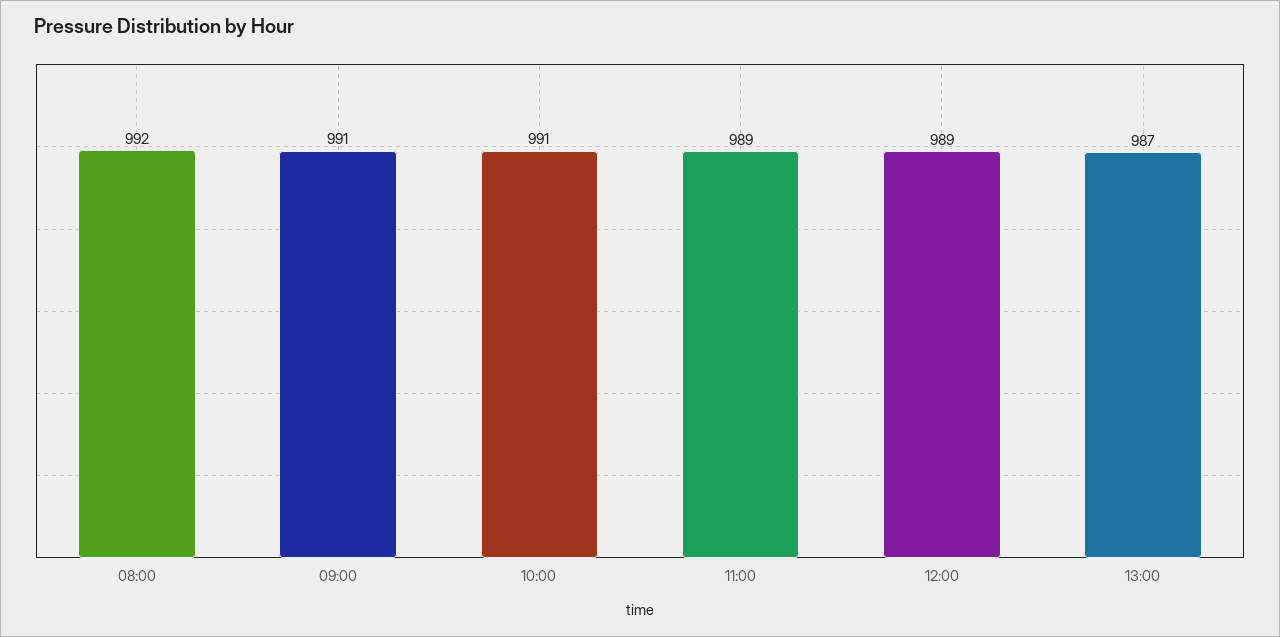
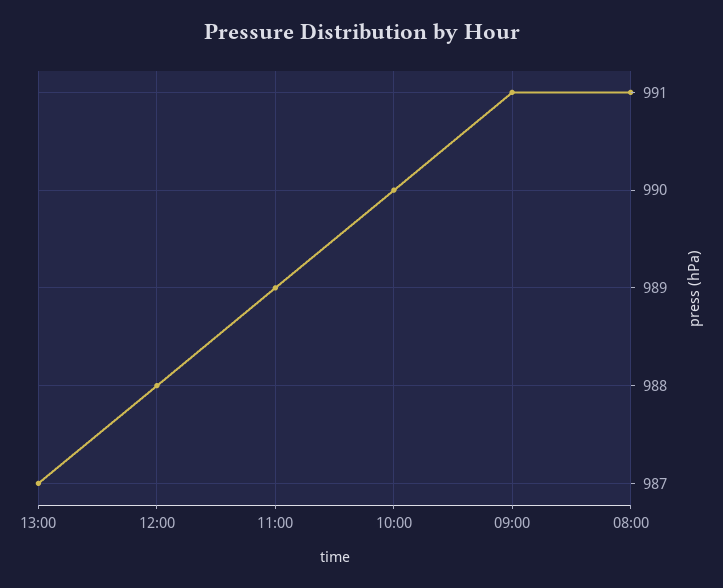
  {
-   "08:00": 992,
+   "08:00": 991,
    "09:00": 991,
-   "10:00": 991,
+   "10:00": 990,
    "11:00": 989,
-   "12:00": 989,
+   "12:00": 988,
    "13:00": 987
  }

